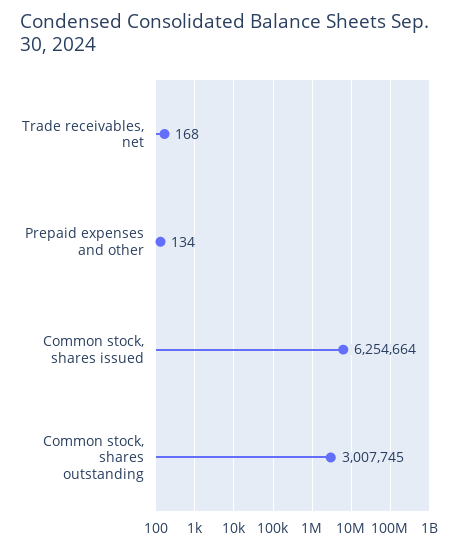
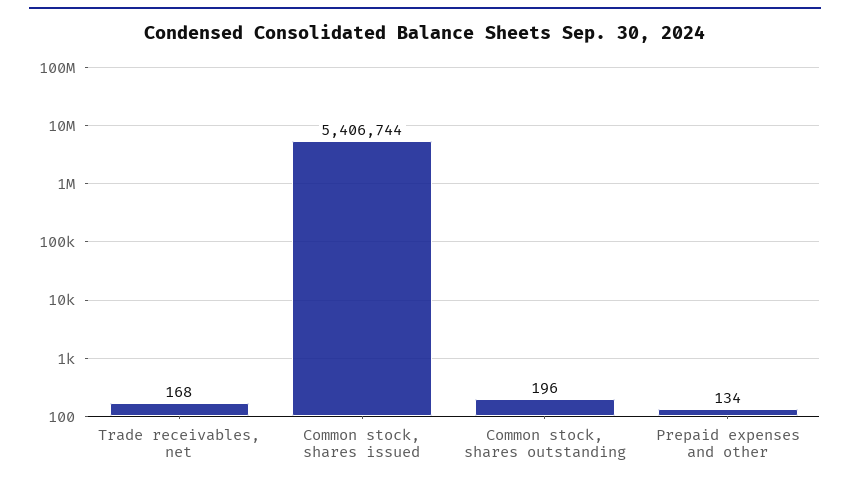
  {
    "Trade receivables, net": 168,
    "Prepaid expenses and other": 134,
-   "Common stock, shares issued": 6254664,
+   "Common stock, shares issued": 5406744,
-   "Common stock, shares outstanding": 3007745
+   "Common stock, shares outstanding": 196
  }

